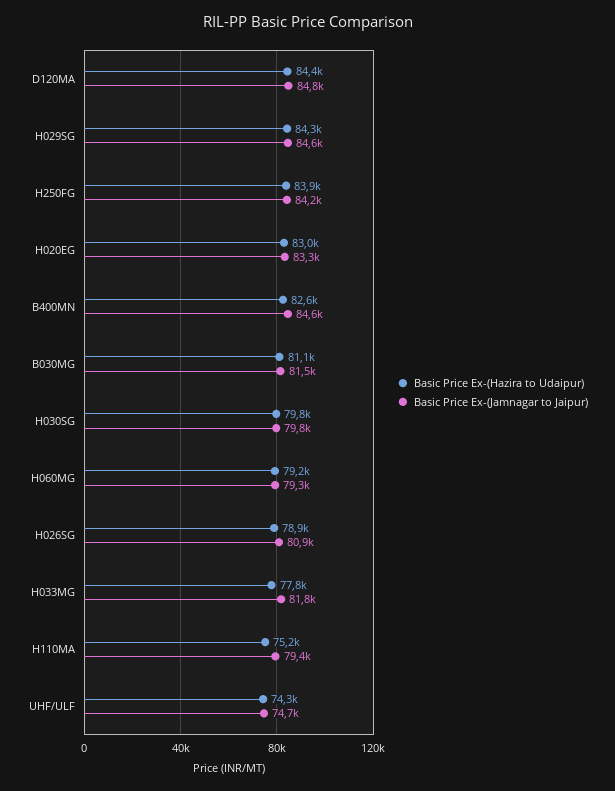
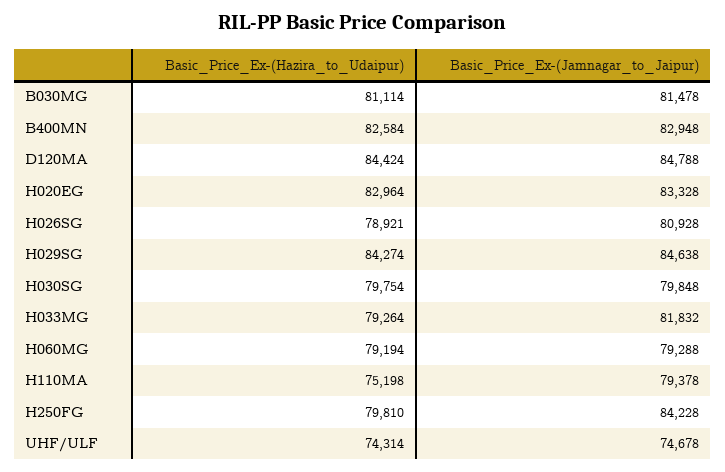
  {
    "Basic Price Ex-(Hazira to Udaipur)": {
      "D120MA": 84424,
      "H029SG": 84274,
-     "H250FG": 83900,
+     "H250FG": 79810,
      "H020EG": 82964,
      "B400MN": 82584,
      "B030MG": 81114,
      "H030SG": 79754,
      "H060MG": 79194,
      "H026SG": 78921,
-     "H033MG": 77800,
+     "H033MG": 79264,
      "H110MA": 75198,
      "UHF/ULF": 74314
    },
    "Basic Price Ex-(Jamnagar to Jaipur)": {
      "D120MA": 84788,
      "H029SG": 84638,
      "H250FG": 84228,
      "H020EG": 83328,
-     "B400MN": 84600,
+     "B400MN": 82948,
      "B030MG": 81478,
      "H030SG": 79848,
      "H060MG": 79288,
      "H026SG": 80928,
      "H033MG": 81832,
      "H110MA": 79378,
      "UHF/ULF": 74678
    }
  }

